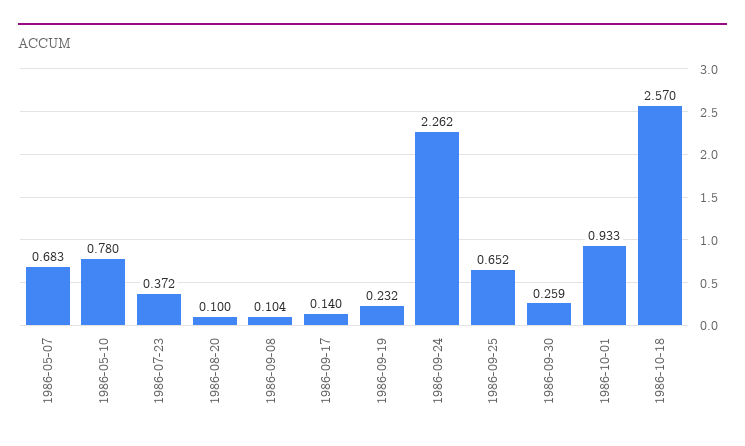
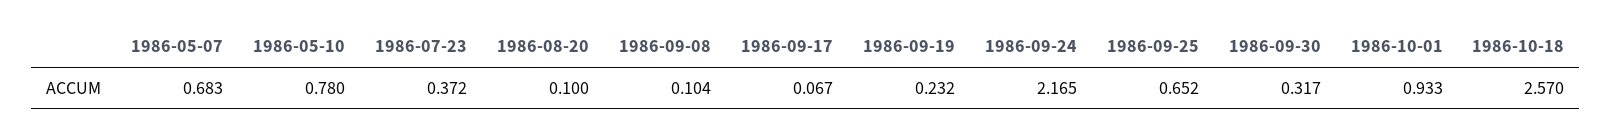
  {
    "1986-05-07": 0.683,
    "1986-05-10": 0.78,
    "1986-07-23": 0.372,
    "1986-08-20": 0.1,
    "1986-09-08": 0.104,
-   "1986-09-17": 0.14,
+   "1986-09-17": 0.067,
    "1986-09-19": 0.232,
-   "1986-09-24": 2.262,
+   "1986-09-24": 2.165,
    "1986-09-25": 0.652,
-   "1986-09-30": 0.259,
+   "1986-09-30": 0.317,
    "1986-10-01": 0.933,
    "1986-10-18": 2.57
  }

